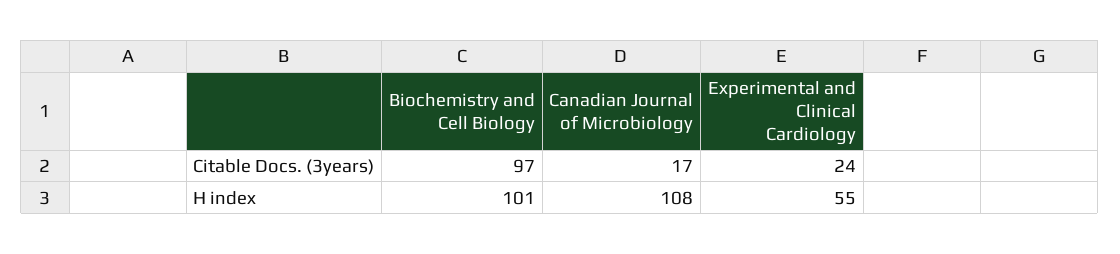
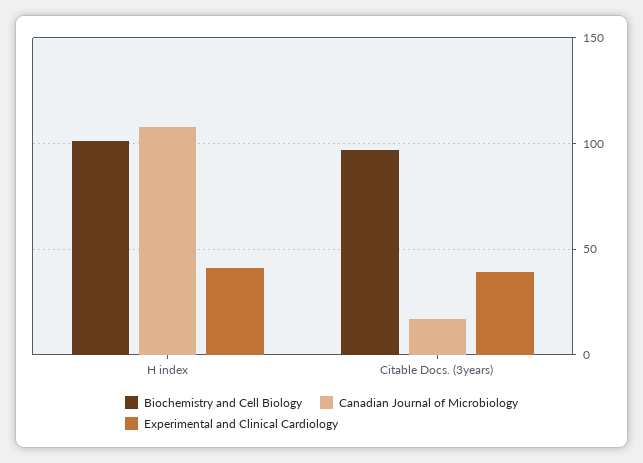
  {
    "Biochemistry and Cell Biology": {
      "Citable Docs. (3years)": 97,
      "H index": 101
    },
    "Canadian Journal of Microbiology": {
      "Citable Docs. (3years)": 17,
      "H index": 108
    },
    "Experimental and Clinical Cardiology": {
-     "Citable Docs. (3years)": 24,
+     "Citable Docs. (3years)": 40,
-     "H index": 55
+     "H index": 40
    }
  }

